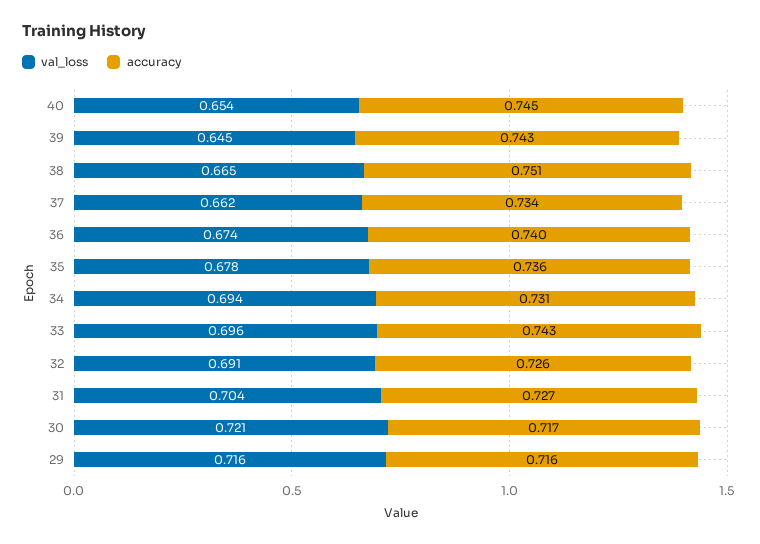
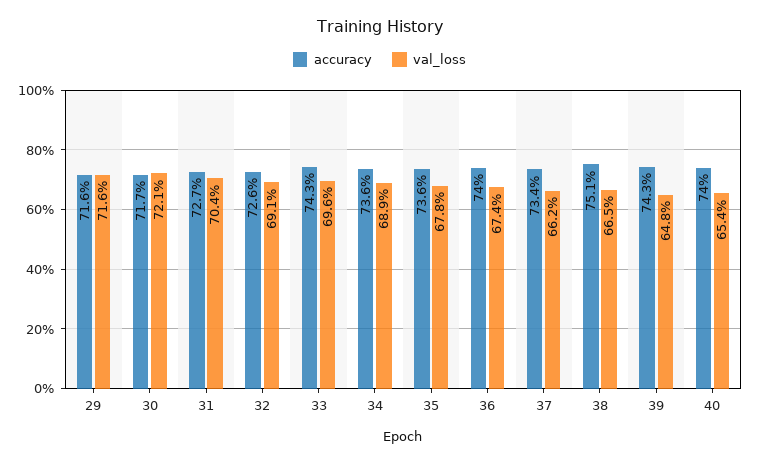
  {
    "val_loss": {
      "40": 0.654,
-     "39": 0.645,
+     "39": 0.648,
      "38": 0.665,
      "37": 0.662,
      "36": 0.674,
      "35": 0.678,
-     "34": 0.694,
+     "34": 0.689,
      "33": 0.696,
      "32": 0.691,
      "31": 0.704,
      "30": 0.721,
      "29": 0.716
    },
    "accuracy": {
-     "40": 0.745,
+     "40": 0.74,
      "39": 0.743,
      "38": 0.751,
      "37": 0.734,
      "36": 0.74,
      "35": 0.736,
-     "34": 0.731,
+     "34": 0.736,
      "33": 0.743,
      "32": 0.726,
      "31": 0.727,
      "30": 0.717,
      "29": 0.716
    }
  }

